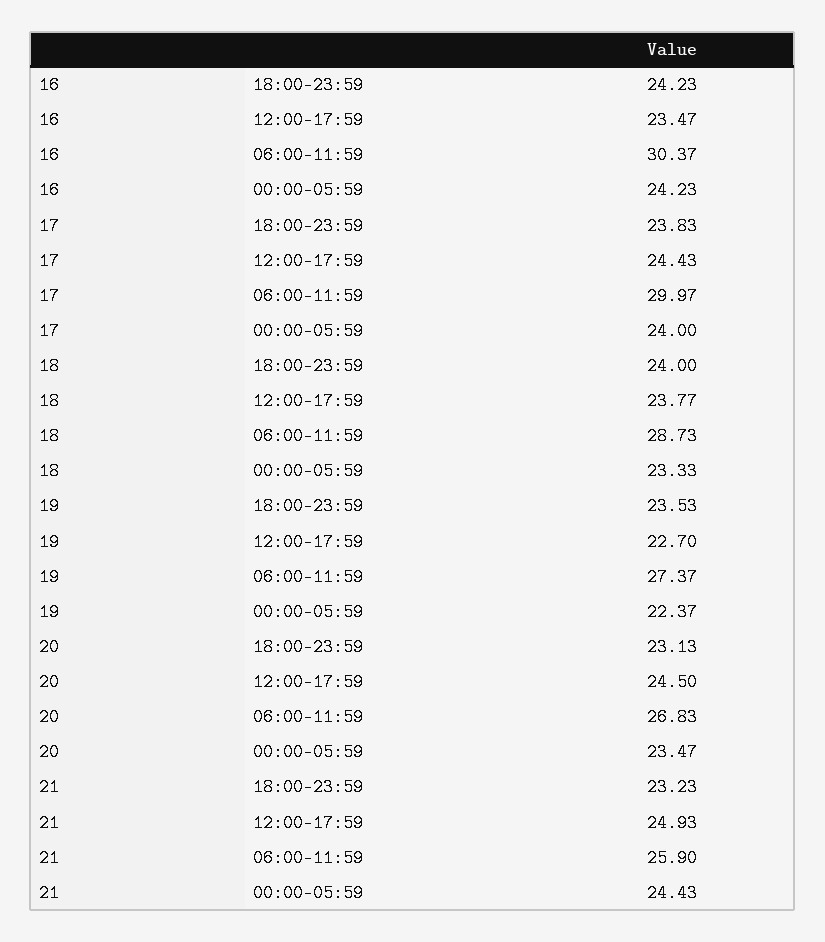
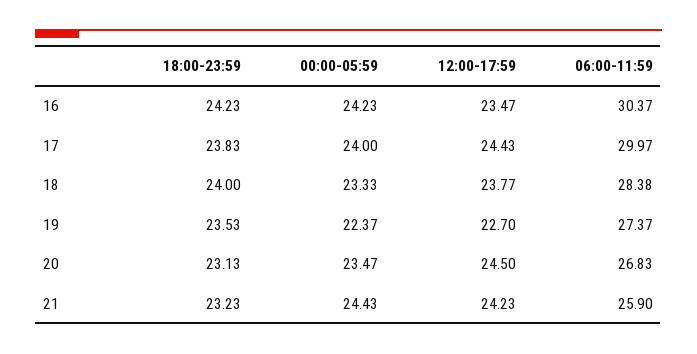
  {
    "16": {
      "18:00-23:59": 24.23,
      "12:00-17:59": 23.47,
      "06:00-11:59": 30.37,
      "00:00-05:59": 24.23
    },
    "17": {
      "18:00-23:59": 23.83,
      "12:00-17:59": 24.43,
      "06:00-11:59": 29.97,
      "00:00-05:59": 24
    },
    "18": {
      "18:00-23:59": 24,
      "12:00-17:59": 23.77,
-     "06:00-11:59": 28.73,
+     "06:00-11:59": 28.38,
      "00:00-05:59": 23.33
    },
    "19": {
      "18:00-23:59": 23.53,
      "12:00-17:59": 22.7,
      "06:00-11:59": 27.37,
      "00:00-05:59": 22.37
    },
    "20": {
      "18:00-23:59": 23.13,
      "12:00-17:59": 24.5,
      "06:00-11:59": 26.83,
      "00:00-05:59": 23.47
    },
    "21": {
      "18:00-23:59": 23.23,
-     "12:00-17:59": 24.93,
+     "12:00-17:59": 24.23,
      "06:00-11:59": 25.9,
      "00:00-05:59": 24.43
    }
  }

